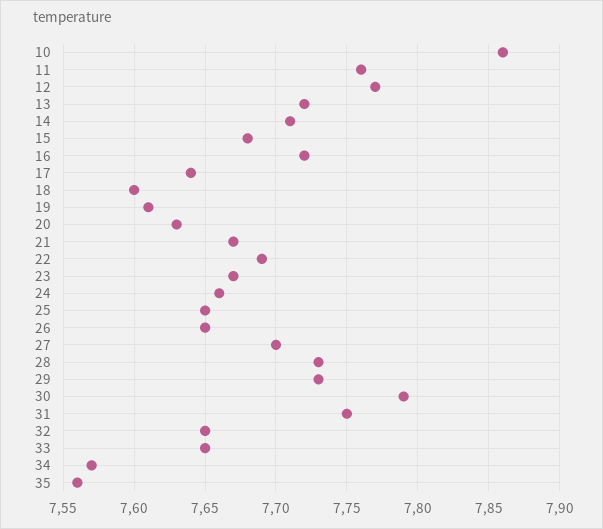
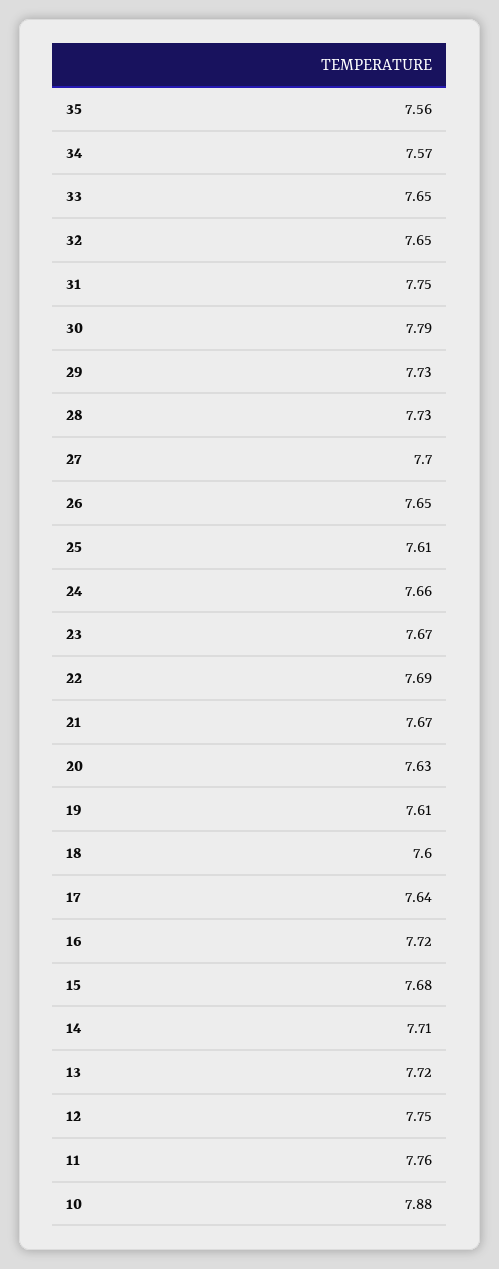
  {
-   "10": 7.86,
+   "10": 7.88,
    "11": 7.76,
-   "12": 7.77,
+   "12": 7.75,
    "13": 7.72,
    "14": 7.71,
    "15": 7.68,
    "16": 7.72,
    "17": 7.64,
    "18": 7.6,
    "19": 7.61,
    "20": 7.63,
    "21": 7.67,
    "22": 7.69,
    "23": 7.67,
    "24": 7.66,
-   "25": 7.65,
+   "25": 7.61,
    "26": 7.65,
    "27": 7.7,
    "28": 7.73,
    "29": 7.73,
    "30": 7.79,
    "31": 7.75,
    "32": 7.65,
    "33": 7.65,
    "34": 7.57,
    "35": 7.56
  }

